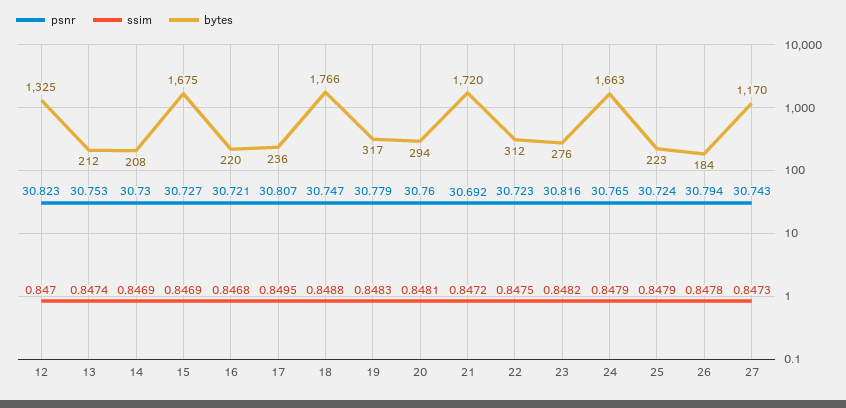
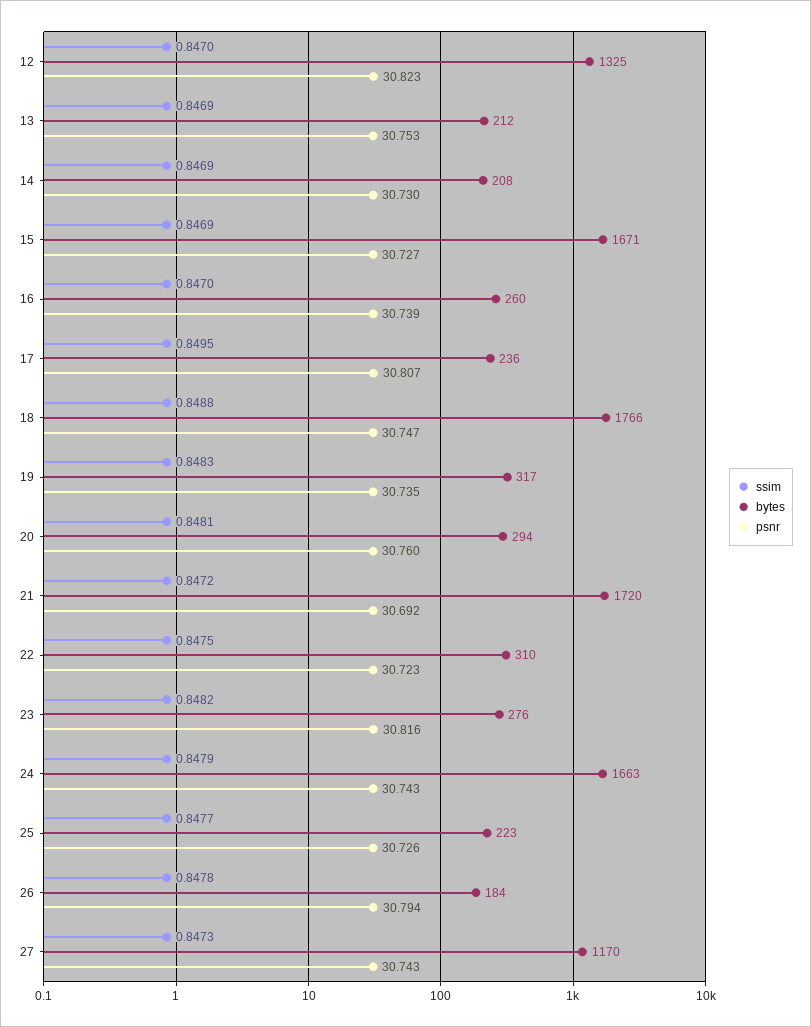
  {
    "psnr": {
      "12": 30.823,
      "13": 30.753,
      "14": 30.73,
      "15": 30.727,
-     "16": 30.721,
+     "16": 30.739,
      "17": 30.807,
      "18": 30.747,
-     "19": 30.779,
+     "19": 30.735,
      "20": 30.76,
      "21": 30.692,
      "22": 30.723,
      "23": 30.816,
-     "24": 30.765,
+     "24": 30.743,
-     "25": 30.724,
+     "25": 30.726,
      "26": 30.794,
      "27": 30.743
    },
    "ssim": {
      "12": 0.847,
-     "13": 0.8474,
+     "13": 0.8469,
      "14": 0.8469,
      "15": 0.8469,
-     "16": 0.8468,
+     "16": 0.847,
      "17": 0.8495,
      "18": 0.8488,
      "19": 0.8483,
      "20": 0.8481,
      "21": 0.8472,
      "22": 0.8475,
      "23": 0.8482,
      "24": 0.8479,
-     "25": 0.8479,
+     "25": 0.8477,
      "26": 0.8478,
      "27": 0.8473
    },
    "bytes": {
      "12": 1325,
      "13": 212,
      "14": 208,
-     "15": 1675,
+     "15": 1671,
-     "16": 220,
+     "16": 260,
      "17": 236,
      "18": 1766,
      "19": 317,
      "20": 294,
      "21": 1720,
-     "22": 312,
+     "22": 310,
      "23": 276,
      "24": 1663,
      "25": 223,
      "26": 184,
      "27": 1170
    }
  }

